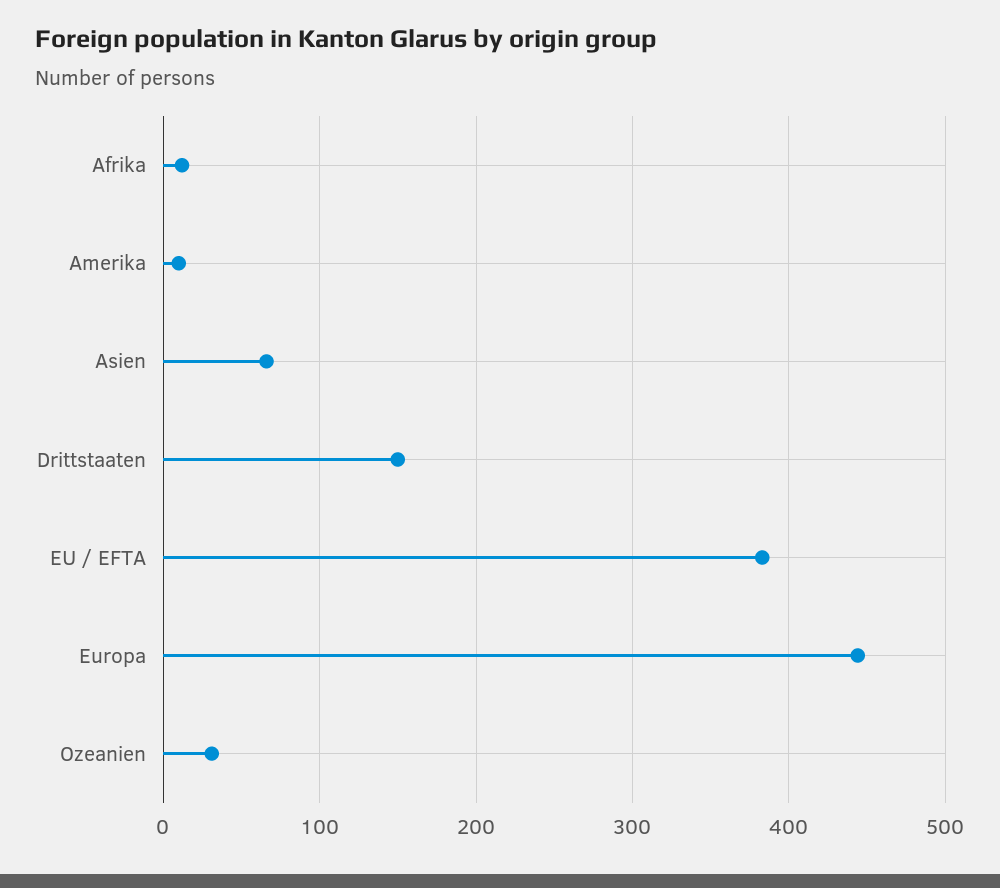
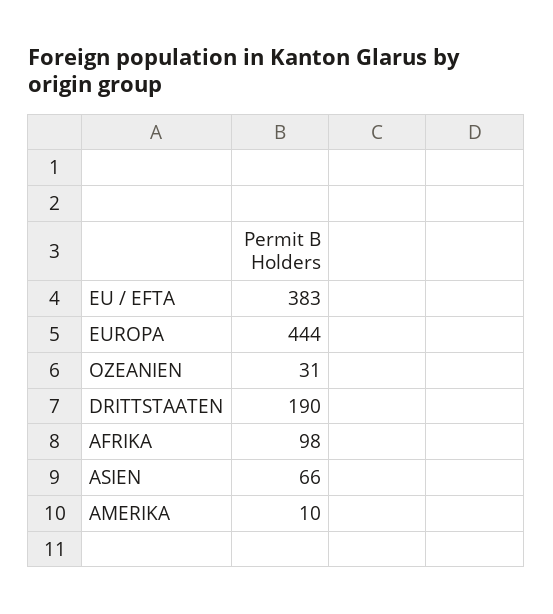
  {
-   "Afrika": 10,
+   "Afrika": 98,
    "Amerika": 10,
    "Asien": 66,
-   "Drittstaaten": 150,
+   "Drittstaaten": 190,
    "EU / EFTA": 383,
    "Europa": 444,
    "Ozeanien": 31
  }

